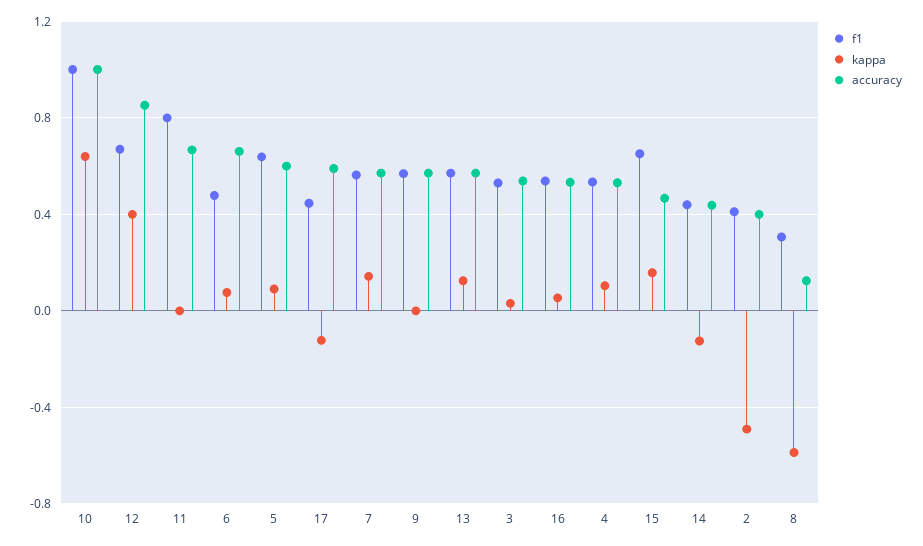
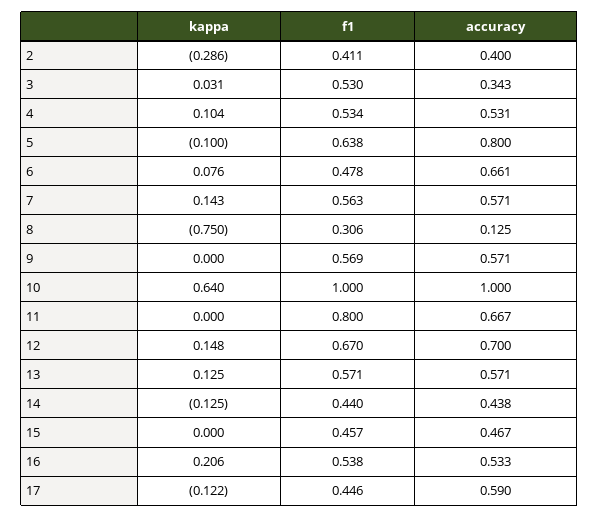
  {
    "f1": {
      "10": 1,
      "12": 0.67,
      "11": 0.8,
      "6": 0.478,
      "5": 0.638,
      "17": 0.446,
      "7": 0.563,
      "9": 0.569,
      "13": 0.571,
      "3": 0.53,
      "16": 0.538,
      "4": 0.534,
-     "15": 0.65,
+     "15": 0.457,
      "14": 0.44,
      "2": 0.411,
      "8": 0.306
    },
    "kappa": {
      "10": 0.64,
-     "12": 0.4,
+     "12": 0.148,
      "11": 0,
      "6": 0.076,
-     "5": 0.1,
+     "5": -0.1,
      "17": -0.122,
      "7": 0.143,
      "9": 0,
      "13": 0.125,
      "3": 0.031,
-     "16": 0.05,
+     "16": 0.206,
      "4": 0.104,
-     "15": 0.15,
+     "15": 0,
      "14": -0.125,
-     "2": -0.5,
+     "2": -0.286,
-     "8": -0.6
+     "8": -0.75
    },
    "accuracy": {
      "10": 1,
-     "12": 0.85,
+     "12": 0.7,
      "11": 0.667,
      "6": 0.661,
-     "5": 0.6,
+     "5": 0.8,
      "17": 0.59,
      "7": 0.571,
      "9": 0.571,
      "13": 0.571,
-     "3": 0.55,
+     "3": 0.343,
      "16": 0.533,
      "4": 0.531,
      "15": 0.467,
      "14": 0.438,
      "2": 0.4,
      "8": 0.125
    }
  }

